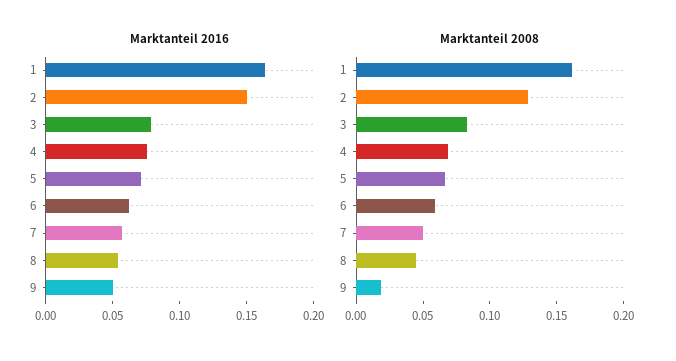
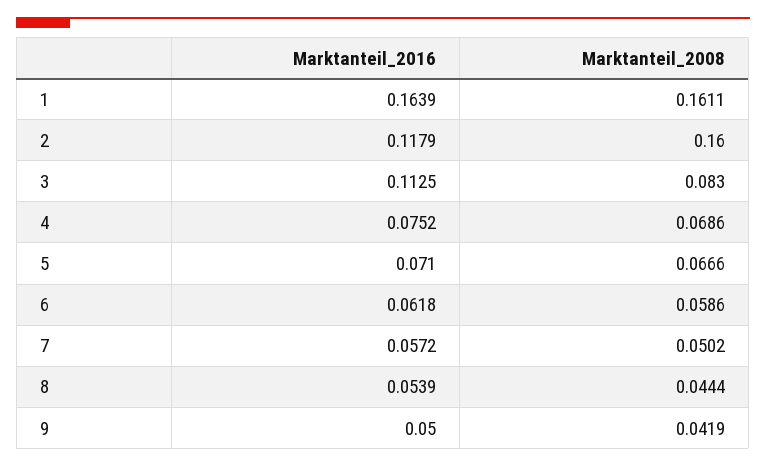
  {
    "Marktanteil 2016": {
      "1": 0.1639,
-     "2": 0.15,
+     "2": 0.1179,
-     "3": 0.08,
+     "3": 0.1125,
      "4": 0.0752,
      "5": 0.071,
      "6": 0.0618,
      "7": 0.0572,
      "8": 0.0539,
      "9": 0.05
    },
    "Marktanteil 2008": {
      "1": 0.1611,
-     "2": 0.13,
+     "2": 0.16,
      "3": 0.083,
      "4": 0.0686,
      "5": 0.0666,
      "6": 0.0586,
      "7": 0.0502,
      "8": 0.0444,
-     "9": 0.02
+     "9": 0.0419
    }
  }

